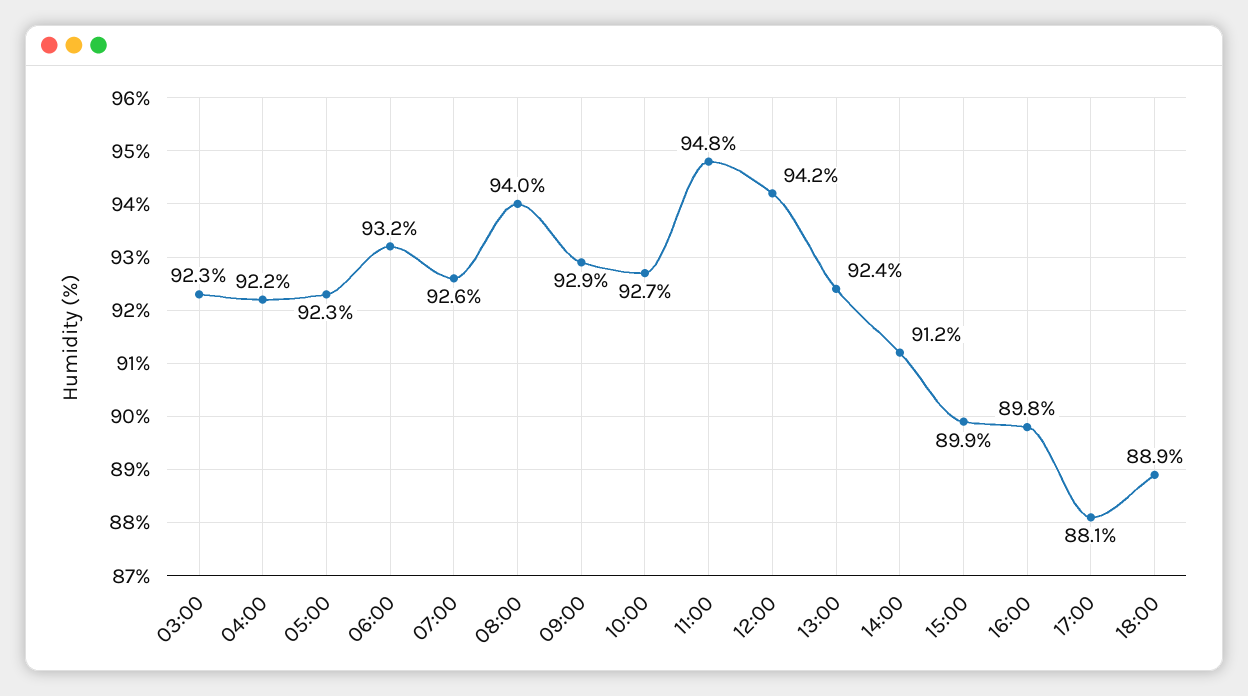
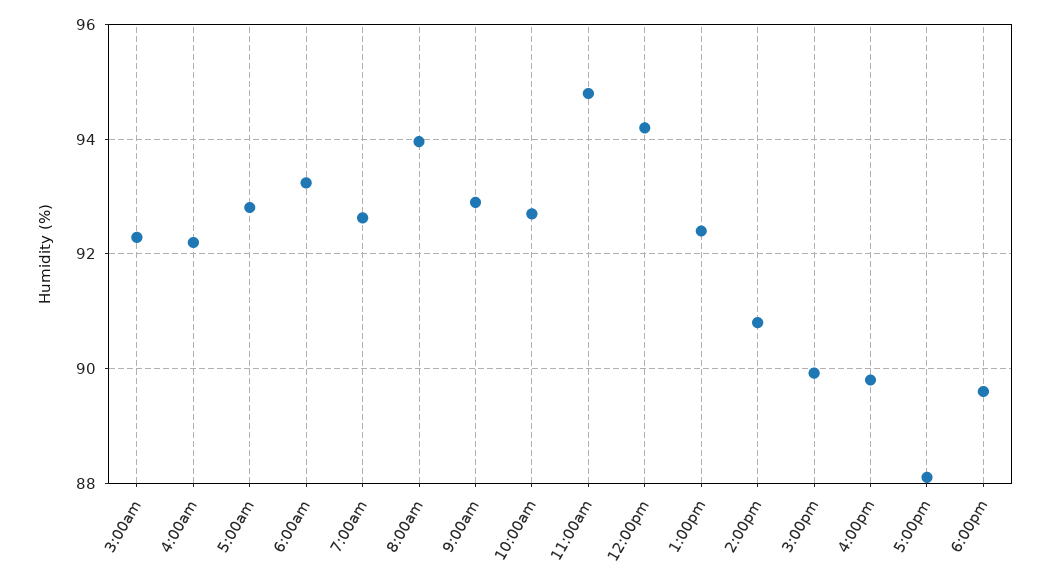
  {
    "03:00": 92.3,
    "04:00": 92.2,
-   "05:00": 92.3,
+   "05:00": 92.8,
    "06:00": 93.2,
    "07:00": 92.6,
    "08:00": 94,
    "09:00": 92.9,
    "10:00": 92.7,
    "11:00": 94.8,
    "12:00": 94.2,
    "13:00": 92.4,
-   "14:00": 91.2,
+   "14:00": 90.8,
    "15:00": 89.9,
    "16:00": 89.8,
    "17:00": 88.1,
-   "18:00": 88.9
+   "18:00": 89.6
  }

